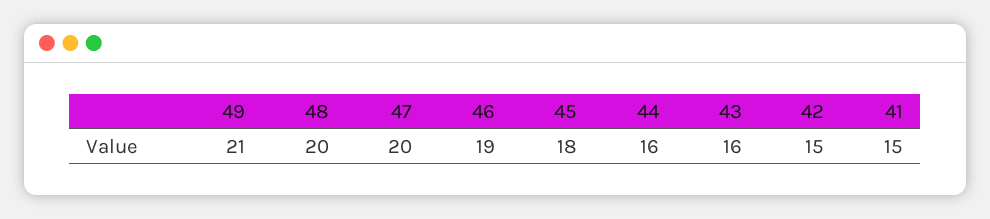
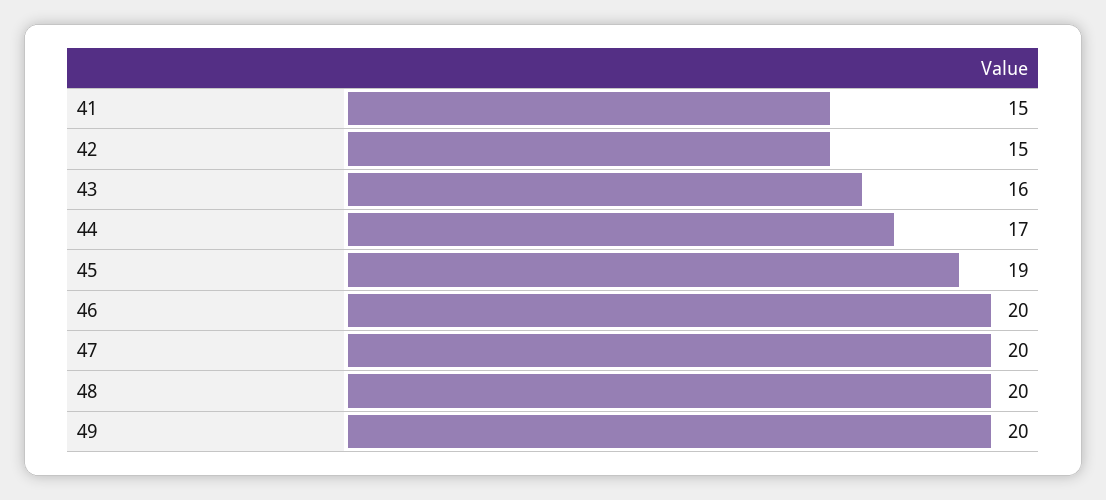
  {
-   "49": 21,
+   "49": 20,
    "48": 20,
    "47": 20,
-   "46": 19,
+   "46": 20,
-   "45": 18,
+   "45": 19,
-   "44": 16,
+   "44": 17,
    "43": 16,
    "42": 15,
    "41": 15
  }

